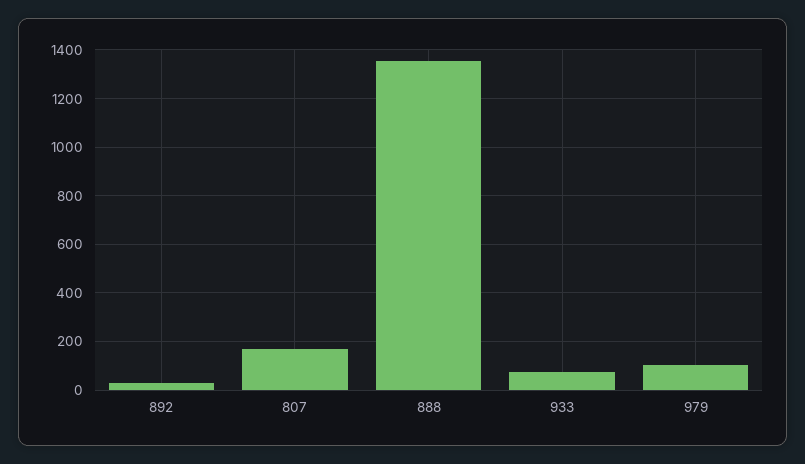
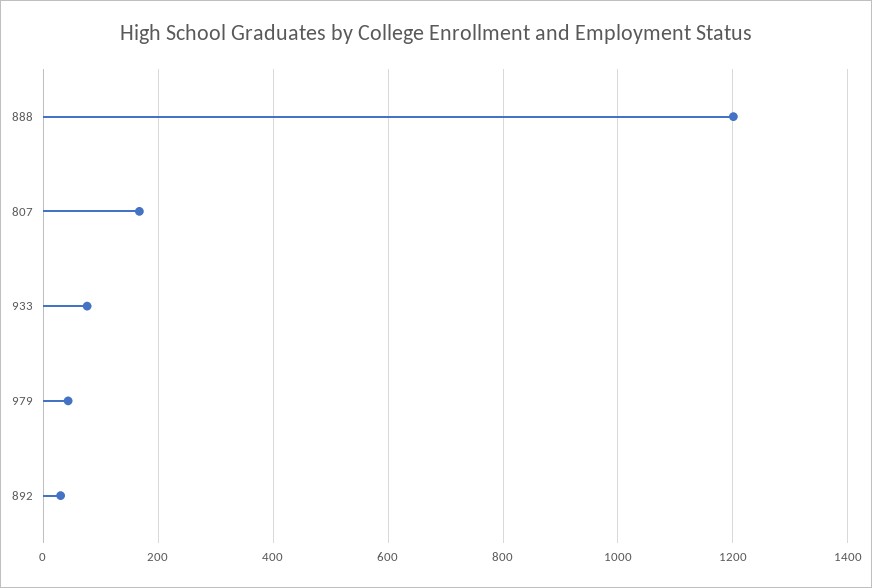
  {
    "892": 40,
    "807": 160,
-   "888": 1350,
+   "888": 1200,
    "933": 80,
-   "979": 100
+   "979": 40
  }

